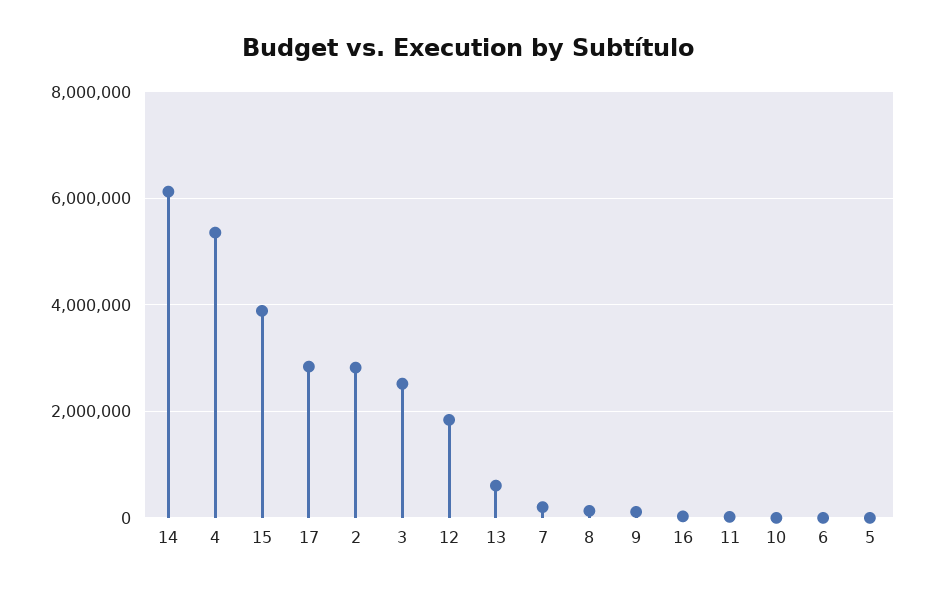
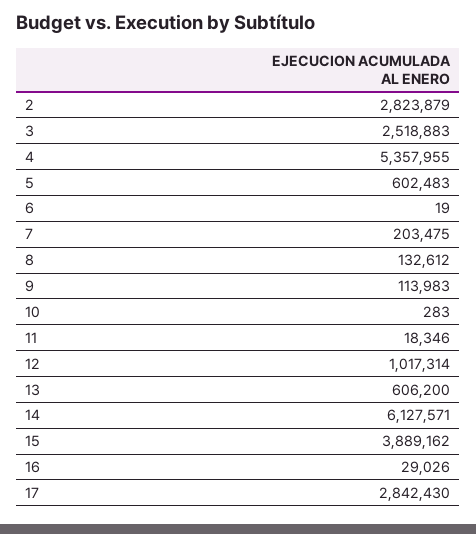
  {
    "14": 6127571,
    "4": 5357955,
    "15": 3889162,
    "17": 2842430,
    "2": 2823879,
    "3": 2518883,
-   "12": 1800000,
+   "12": 1017314,
    "13": 606200,
    "7": 203475,
    "8": 132612,
    "9": 113983,
    "16": 29026,
    "11": 18346,
    "10": 283,
    "6": 19,
-   "5": 0
+   "5": 602483
  }

